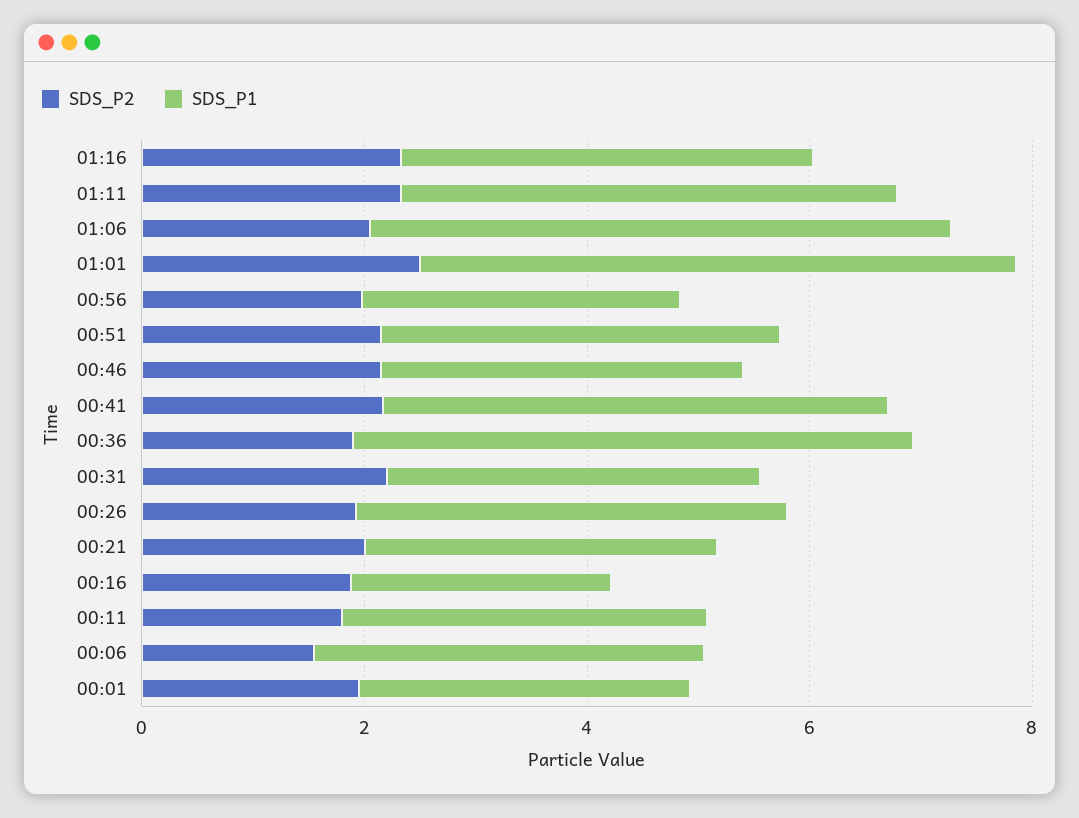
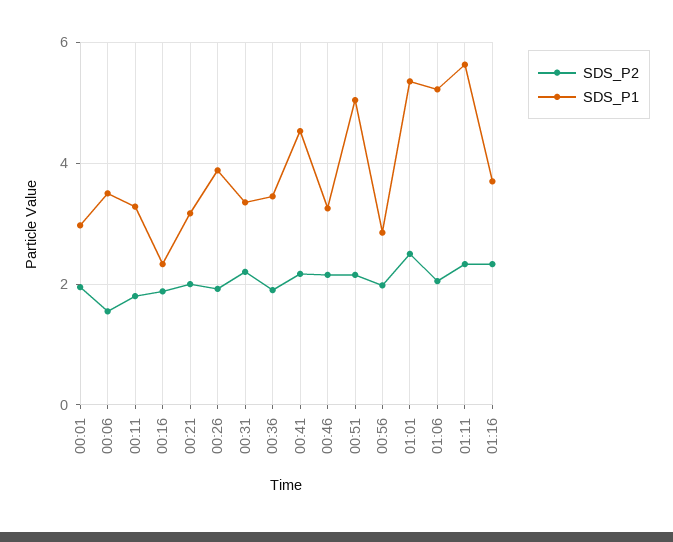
  {
    "SDS_P2": {
      "01:16": 2.4,
      "01:11": 2.4,
      "01:06": 2,
      "01:01": 2.6,
      "00:56": 2,
      "00:51": 2.2,
      "00:46": 2.2,
      "00:41": 2.2,
      "00:36": 2,
      "00:31": 2.2,
      "00:26": 2,
      "00:21": 2,
      "00:16": 1.8,
      "00:11": 1.8,
      "00:06": 1.6,
      "00:01": 2
    },
    "SDS_P1": {
      "01:16": 3.8,
-     "01:11": 4.5,
+     "01:11": 5.6,
      "01:06": 5.2,
      "01:01": 5.4,
      "00:56": 2.8,
-     "00:51": 3.5,
+     "00:51": 5,
      "00:46": 3.2,
      "00:41": 4.6,
-     "00:36": 5,
+     "00:36": 3.4,
      "00:31": 3.4,
      "00:26": 3.8,
      "00:21": 3.2,
      "00:16": 2.4,
      "00:11": 3.2,
      "00:06": 3.6,
      "00:01": 3
    }
  }

